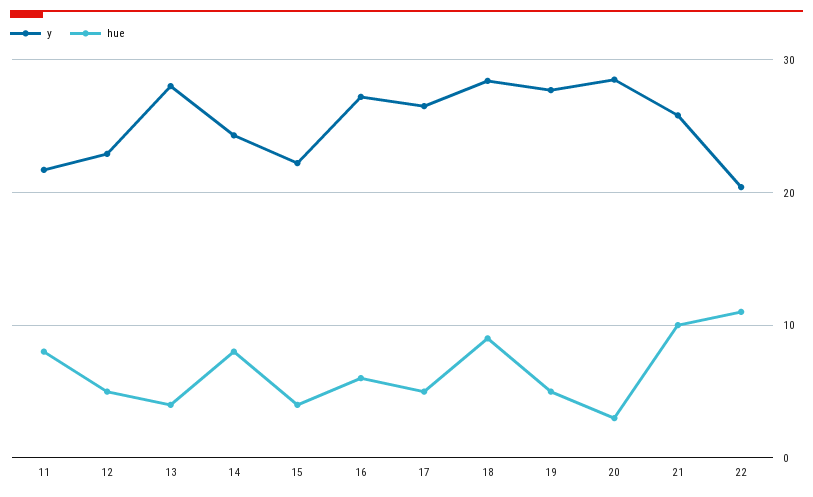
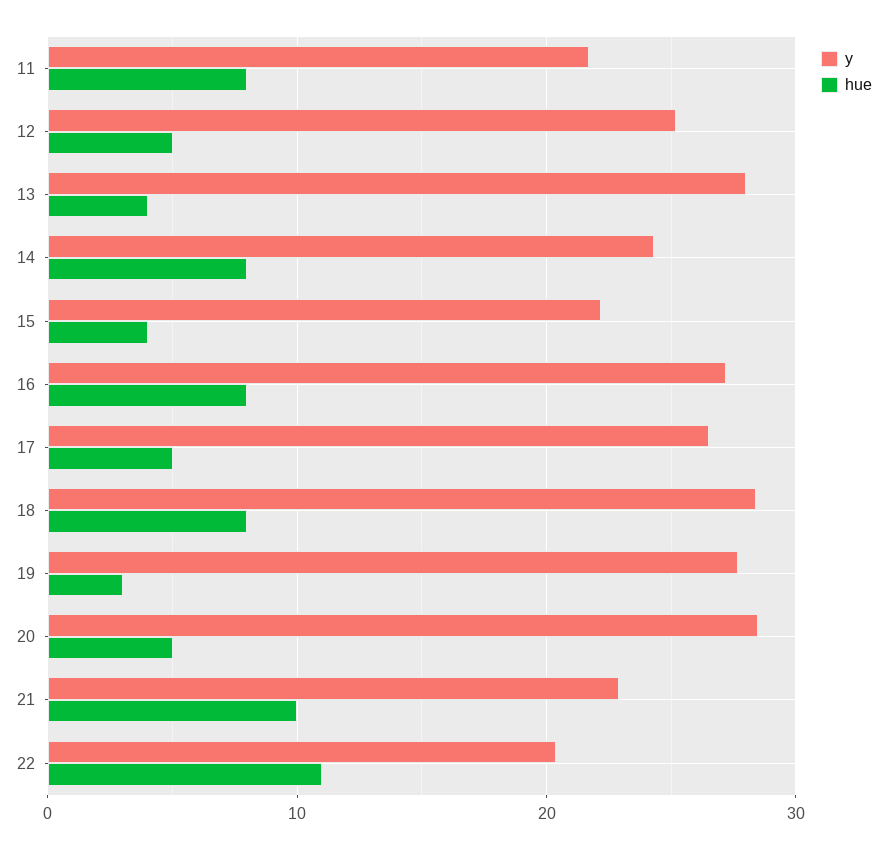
  {
    "y": {
      "11": 22,
-     "12": 23,
+     "12": 25,
      "13": 28,
      "14": 24,
      "15": 22,
      "16": 27,
      "17": 27,
      "18": 28,
      "19": 28,
      "20": 29,
-     "21": 26,
+     "21": 23,
      "22": 20
    },
    "hue": {
      "11": 8,
      "12": 5,
      "13": 4,
      "14": 8,
      "15": 4,
-     "16": 6,
+     "16": 8,
      "17": 5,
-     "18": 9,
+     "18": 8,
-     "19": 5,
+     "19": 3,
-     "20": 3,
+     "20": 5,
      "21": 10,
      "22": 11
    }
  }

